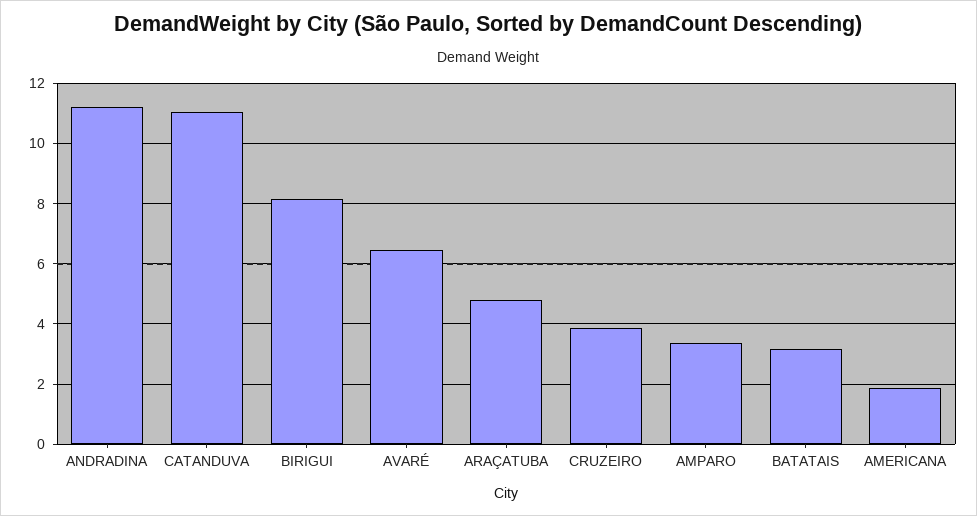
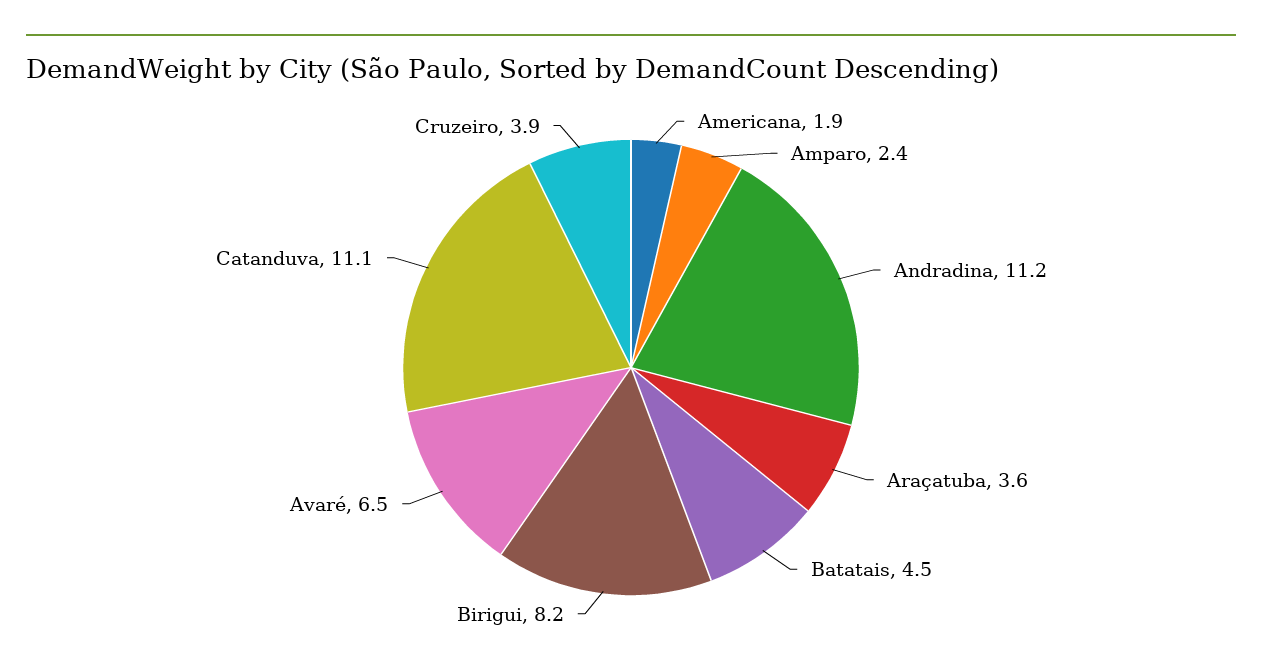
  {
    "ANDRADINA": 11.2,
    "CATANDUVA": 11.1,
    "BIRIGUI": 8.2,
    "AVARÉ": 6.5,
-   "ARAÇATUBA": 4.8,
+   "ARAÇATUBA": 3.6,
    "CRUZEIRO": 3.9,
-   "AMPARO": 3.4,
+   "AMPARO": 2.4,
-   "BATATAIS": 3.2,
+   "BATATAIS": 4.5,
    "AMERICANA": 1.9
  }

